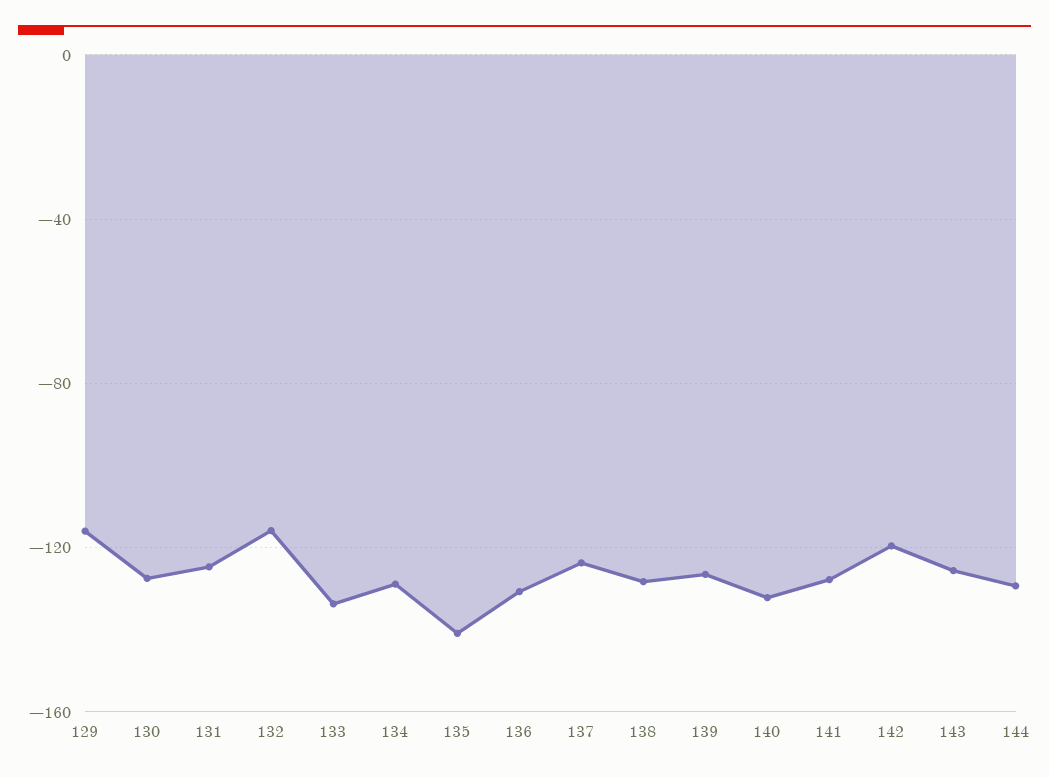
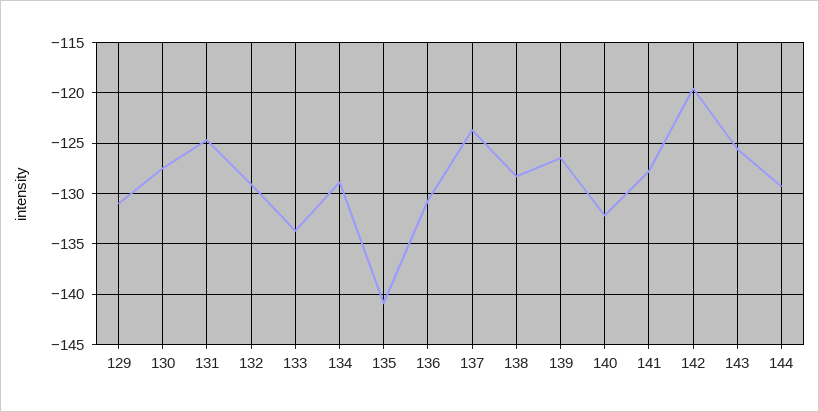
  {
-   "129": -115,
+   "129": -131,
    "130": -128,
    "131": -125,
-   "132": -115,
+   "132": -129,
    "133": -134,
    "134": -129,
    "135": -141,
    "136": -131,
    "137": -124,
    "138": -128,
    "139": -127,
    "140": -132,
    "141": -128,
    "142": -120,
    "143": -126,
    "144": -129
  }

